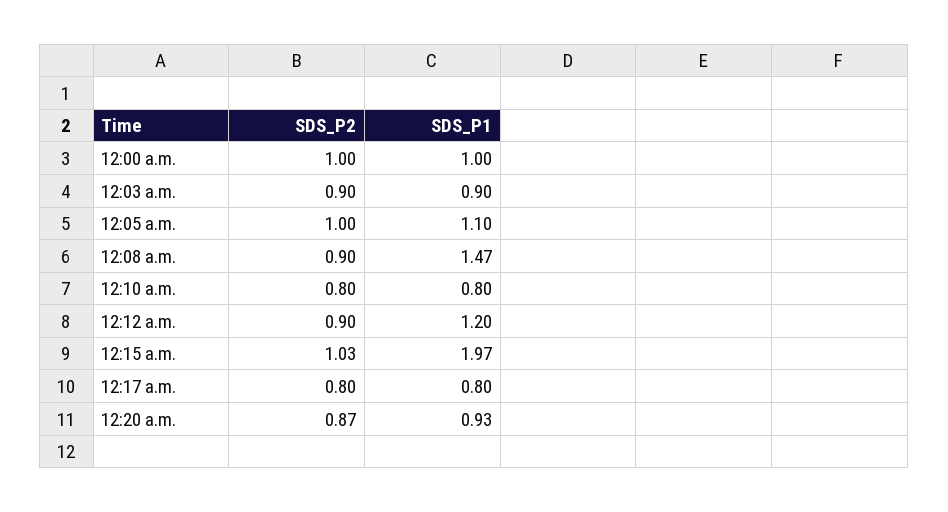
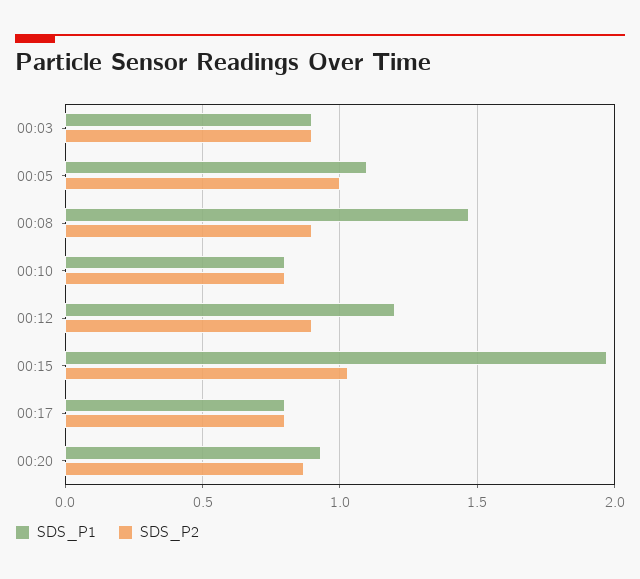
  {
    "SDS_P2": {
-     "12:00 a.m.": 1,
      "12:03 a.m.": 0.9,
      "12:05 a.m.": 1,
      "12:08 a.m.": 0.9,
      "12:10 a.m.": 0.8,
      "12:12 a.m.": 0.9,
      "12:15 a.m.": 1.03,
      "12:17 a.m.": 0.8,
      "12:20 a.m.": 0.87
    },
    "SDS_P1": {
-     "12:00 a.m.": 1,
      "12:03 a.m.": 0.9,
      "12:05 a.m.": 1.1,
      "12:08 a.m.": 1.47,
      "12:10 a.m.": 0.8,
      "12:12 a.m.": 1.2,
      "12:15 a.m.": 1.97,
      "12:17 a.m.": 0.8,
      "12:20 a.m.": 0.93
    }
  }

